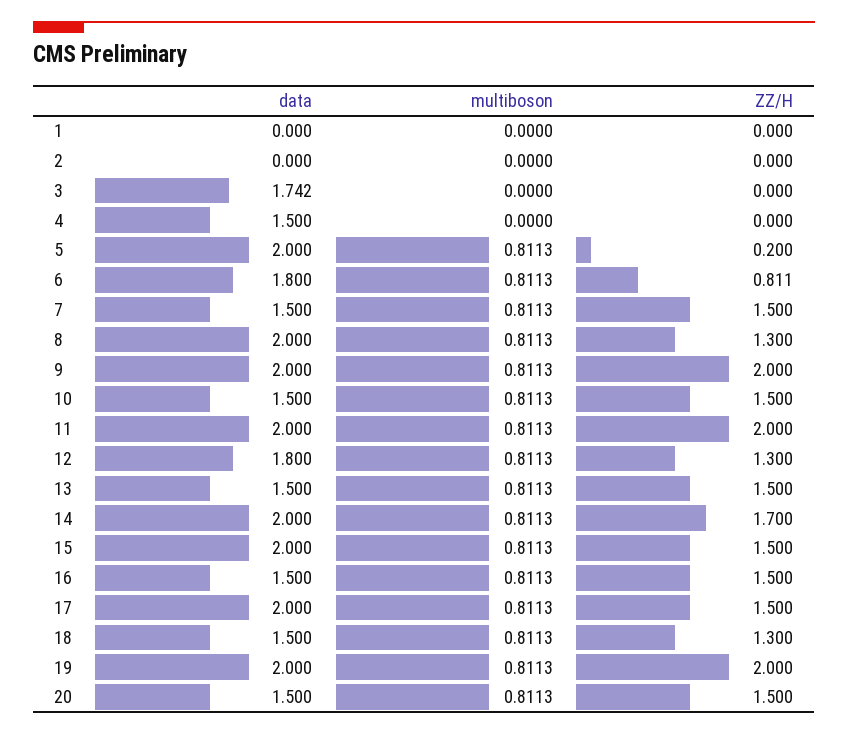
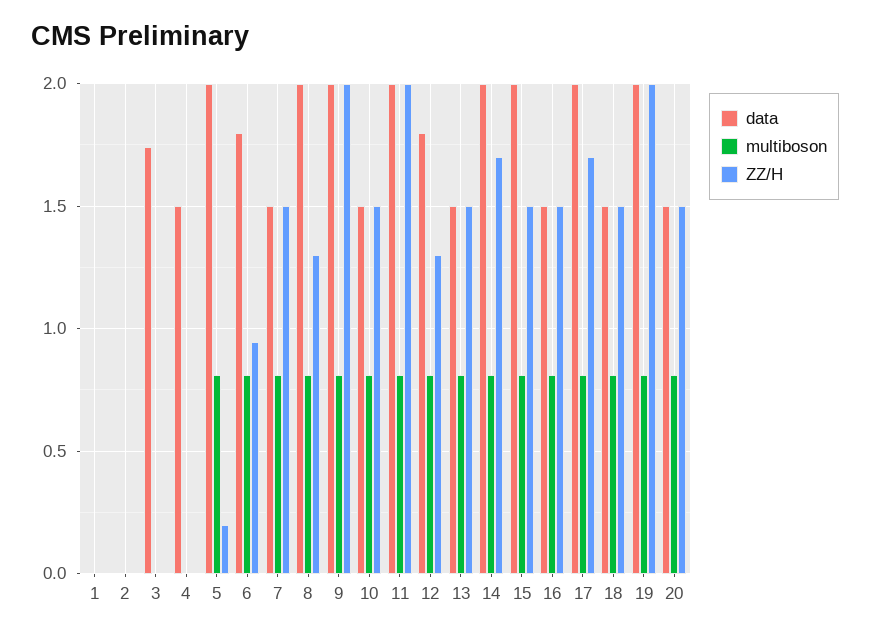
  {
    "data": {
      "1": 0,
      "2": 0,
      "3": 1.742,
      "4": 1.5,
      "5": 2,
      "6": 1.8,
      "7": 1.5,
      "8": 2,
      "9": 2,
      "10": 1.5,
      "11": 2,
      "12": 1.8,
      "13": 1.5,
      "14": 2,
      "15": 2,
      "16": 1.5,
      "17": 2,
      "18": 1.5,
      "19": 2,
      "20": 1.5
    },
    "multiboson": {
      "1": 0,
      "2": 0,
      "3": 0,
      "4": 0,
      "5": 0.8113,
      "6": 0.8113,
      "7": 0.8113,
      "8": 0.8113,
      "9": 0.8113,
      "10": 0.8113,
      "11": 0.8113,
      "12": 0.8113,
      "13": 0.8113,
      "14": 0.8113,
      "15": 0.8113,
      "16": 0.8113,
      "17": 0.8113,
      "18": 0.8113,
      "19": 0.8113,
      "20": 0.8113
    },
    "ZZ/H": {
      "1": 0,
      "2": 0,
      "3": 0,
      "4": 0,
      "5": 0.2,
-     "6": 0.811,
+     "6": 0.95,
      "7": 1.5,
      "8": 1.3,
      "9": 2,
      "10": 1.5,
      "11": 2,
      "12": 1.3,
      "13": 1.5,
      "14": 1.7,
      "15": 1.5,
      "16": 1.5,
-     "17": 1.5,
+     "17": 1.7,
-     "18": 1.3,
+     "18": 1.5,
      "19": 2,
      "20": 1.5
    }
  }

